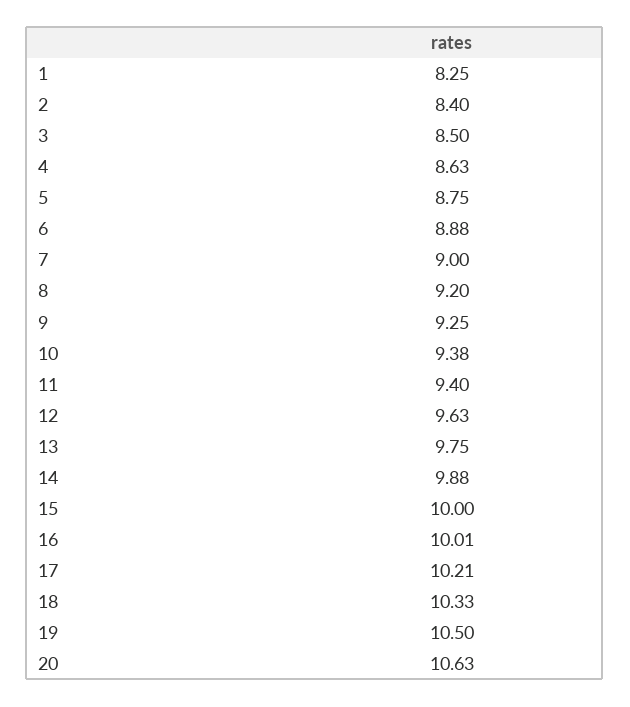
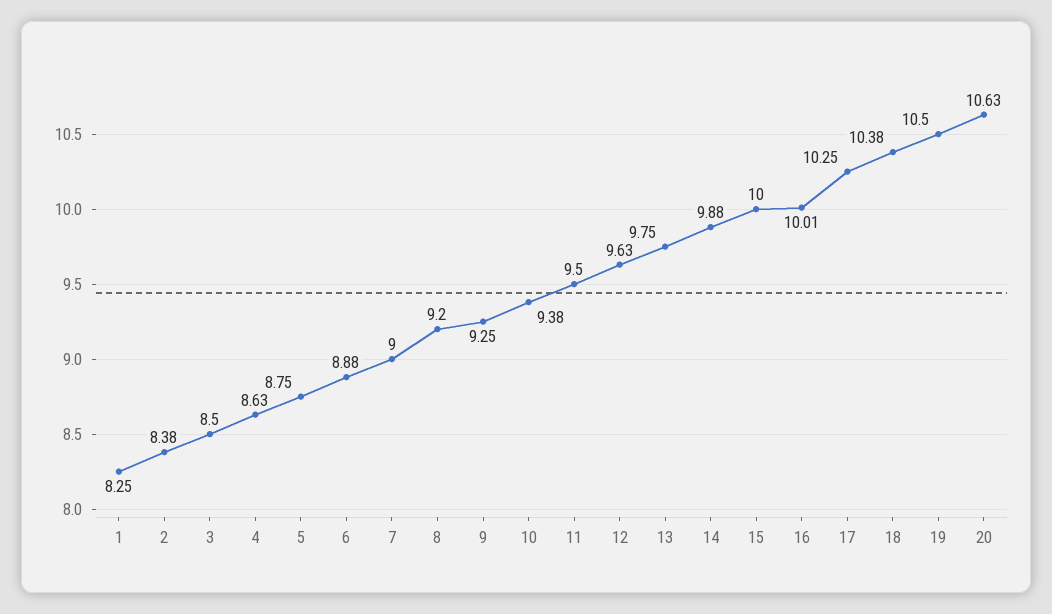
  {
    "1": 8.25,
-   "2": 8.4,
+   "2": 8.38,
    "3": 8.5,
    "4": 8.63,
    "5": 8.75,
    "6": 8.88,
    "7": 9,
    "8": 9.2,
    "9": 9.25,
    "10": 9.38,
-   "11": 9.4,
+   "11": 9.5,
    "12": 9.63,
    "13": 9.75,
    "14": 9.88,
    "15": 10,
    "16": 10.01,
-   "17": 10.21,
+   "17": 10.25,
-   "18": 10.33,
+   "18": 10.38,
    "19": 10.5,
    "20": 10.63
  }

